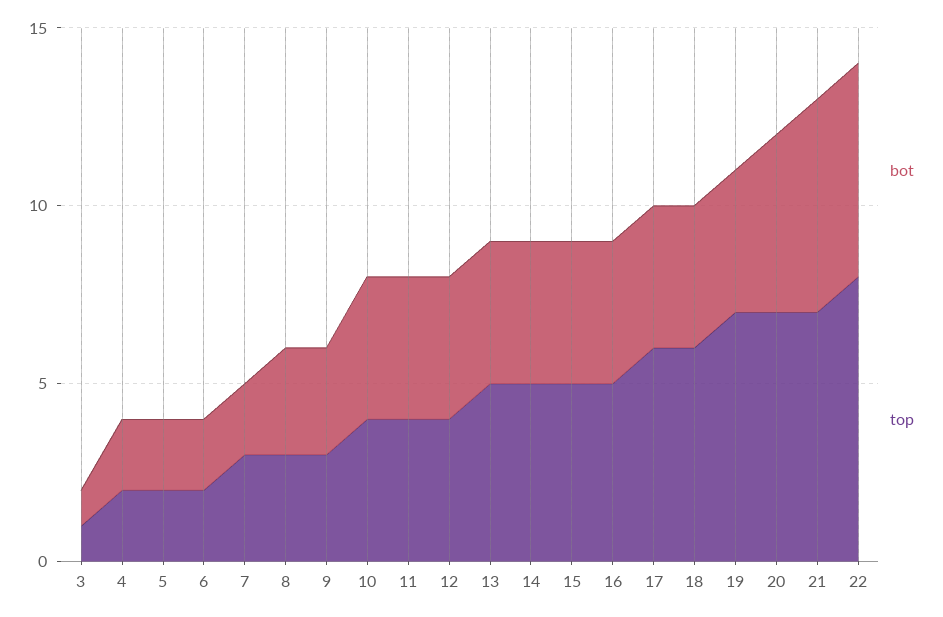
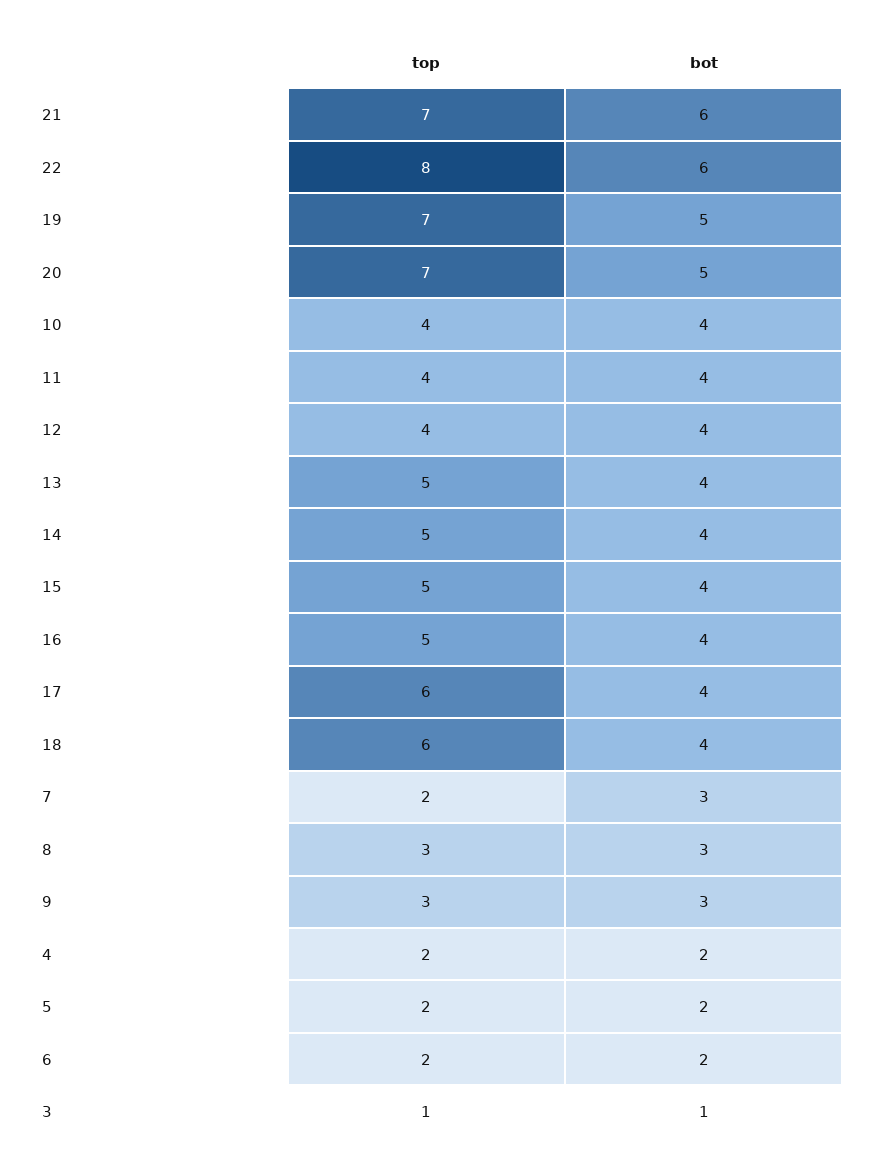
  {
    "bot": {
      "3": 1,
      "4": 2,
      "5": 2,
      "6": 2,
-     "7": 2,
+     "7": 3,
      "8": 3,
      "9": 3,
      "10": 4,
      "11": 4,
      "12": 4,
      "13": 4,
      "14": 4,
      "15": 4,
      "16": 4,
      "17": 4,
      "18": 4,
-     "19": 4,
+     "19": 5,
      "20": 5,
      "21": 6,
      "22": 6
    },
    "top": {
      "3": 1,
      "4": 2,
      "5": 2,
      "6": 2,
-     "7": 3,
+     "7": 2,
      "8": 3,
      "9": 3,
      "10": 4,
      "11": 4,
      "12": 4,
      "13": 5,
      "14": 5,
      "15": 5,
      "16": 5,
      "17": 6,
      "18": 6,
      "19": 7,
      "20": 7,
      "21": 7,
      "22": 8
    }
  }

